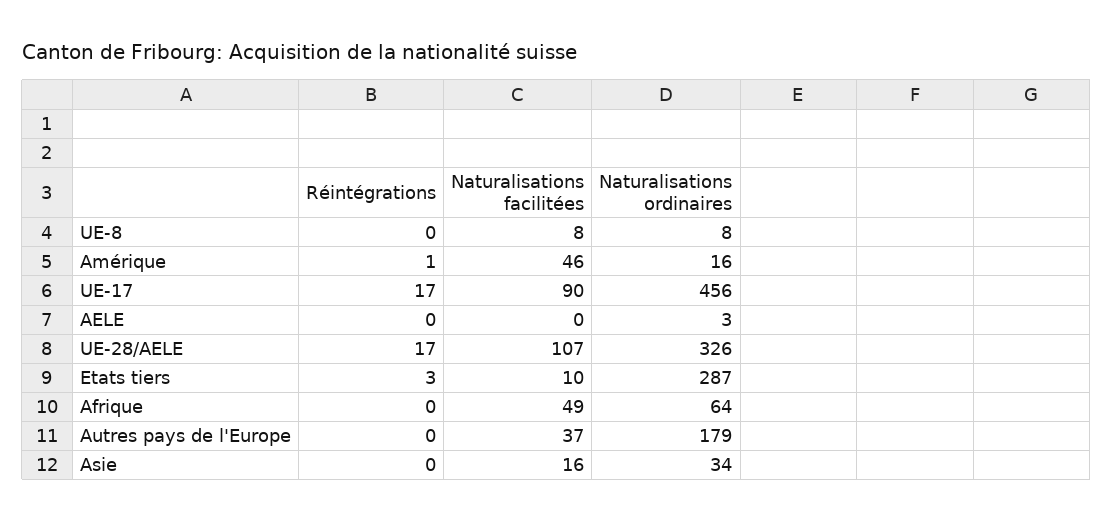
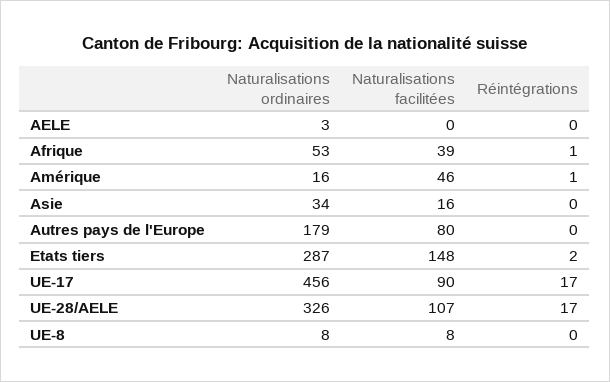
  {
    "Réintégrations": {
      "UE-8": 0,
      "Amérique": 1,
      "UE-17": 17,
      "AELE": 0,
      "UE-28/AELE": 17,
-     "Etats tiers": 3,
+     "Etats tiers": 2,
-     "Afrique": 0,
+     "Afrique": 1,
      "Autres pays de l'Europe": 0,
      "Asie": 0
    },
    "Naturalisations facilitées": {
      "UE-8": 8,
      "Amérique": 46,
      "UE-17": 90,
      "AELE": 0,
      "UE-28/AELE": 107,
-     "Etats tiers": 10,
+     "Etats tiers": 148,
-     "Afrique": 49,
+     "Afrique": 39,
-     "Autres pays de l'Europe": 37,
+     "Autres pays de l'Europe": 80,
      "Asie": 16
    },
    "Naturalisations ordinaires": {
      "UE-8": 8,
      "Amérique": 16,
      "UE-17": 456,
      "AELE": 3,
      "UE-28/AELE": 326,
      "Etats tiers": 287,
-     "Afrique": 64,
+     "Afrique": 53,
      "Autres pays de l'Europe": 179,
      "Asie": 34
    }
  }

